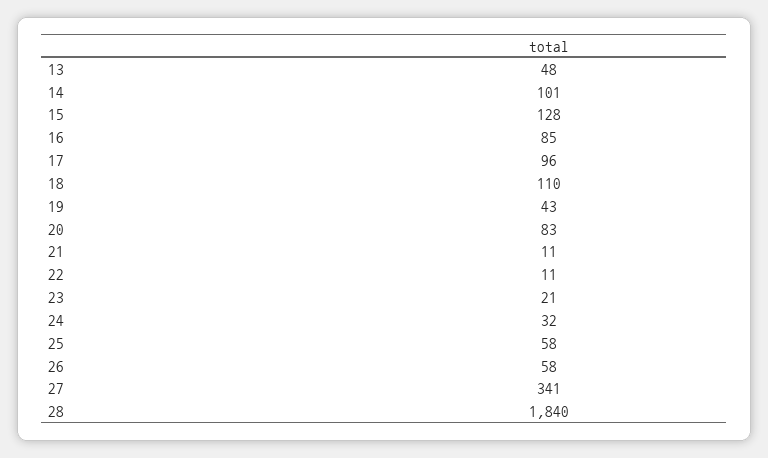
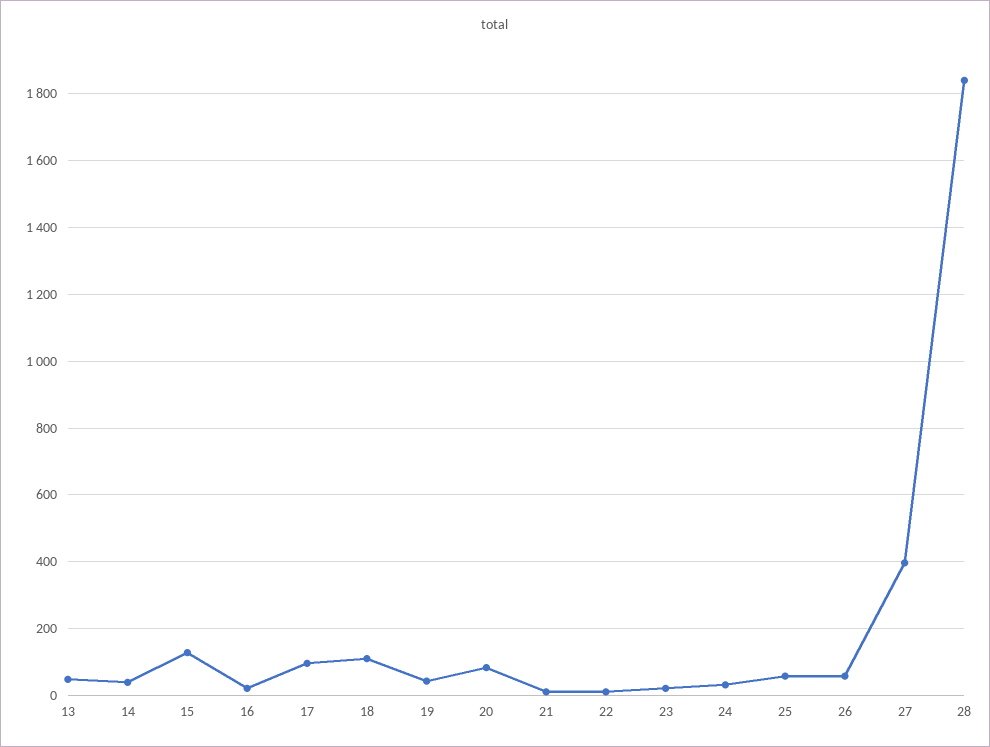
  {
    "13": 48,
-   "14": 101,
+   "14": 40,
    "15": 128,
-   "16": 85,
+   "16": 20,
    "17": 96,
    "18": 110,
    "19": 43,
    "20": 83,
    "21": 11,
    "22": 11,
    "23": 21,
    "24": 32,
    "25": 58,
    "26": 58,
-   "27": 341,
+   "27": 400,
    "28": 1840
  }

